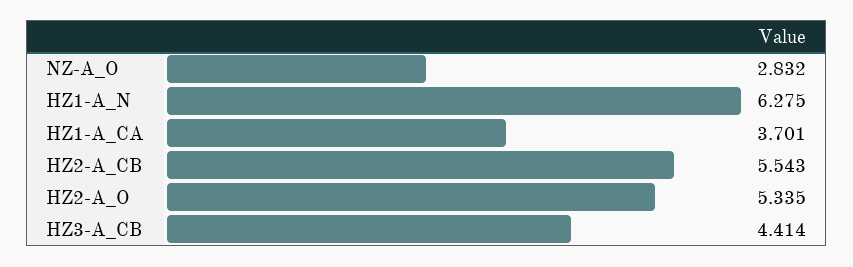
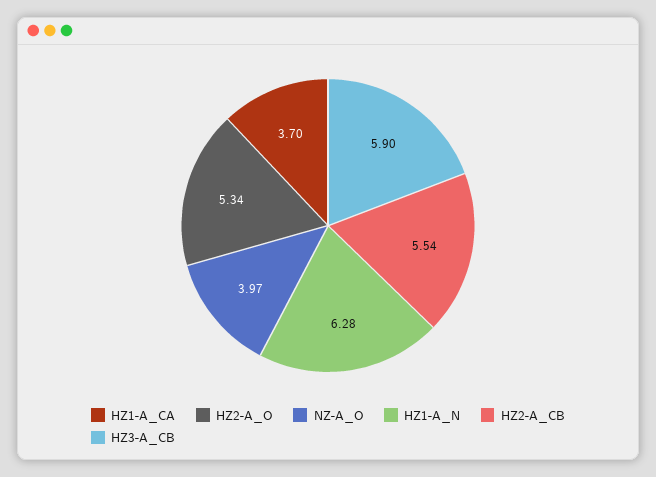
  {
-   "NZ-A_O": 2.832,
+   "NZ-A_O": 3.97,
    "HZ1-A_N": 6.275,
    "HZ1-A_CA": 3.701,
    "HZ2-A_CB": 5.543,
    "HZ2-A_O": 5.335,
-   "HZ3-A_CB": 4.414
+   "HZ3-A_CB": 5.9
  }

